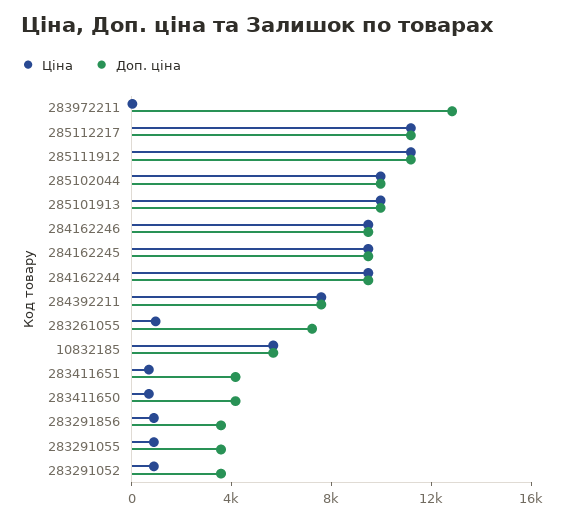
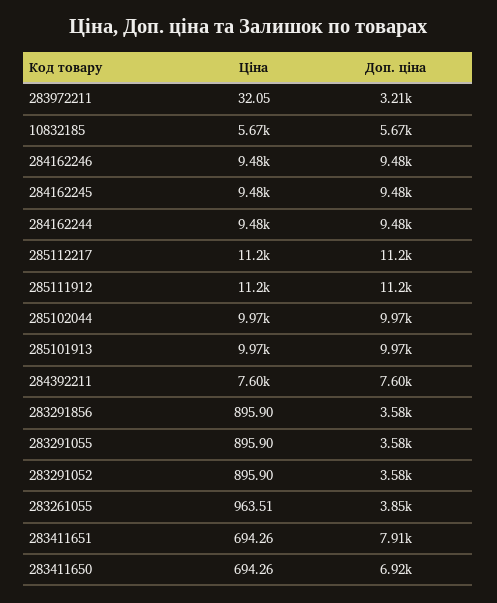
  {
    "Ціна": {
      "283972211": 32.05,
      "285112217": 11200,
      "285111912": 11200,
      "285102044": 9970,
      "285101913": 9970,
      "284162246": 9480,
      "284162245": 9480,
      "284162244": 9480,
      "284392211": 7600,
      "283261055": 963.51,
      "10832185": 5670,
      "283411651": 694.26,
      "283411650": 694.26,
      "283291856": 895.9,
      "283291055": 895.9,
      "283291052": 895.9
    },
    "Доп. ціна": {
-     "283972211": 13000,
+     "283972211": 3210,
      "285112217": 11200,
      "285111912": 11200,
      "285102044": 9970,
      "285101913": 9970,
      "284162246": 9480,
      "284162245": 9480,
      "284162244": 9480,
      "284392211": 7600,
-     "283261055": 7000,
+     "283261055": 3850,
      "10832185": 5670,
-     "283411651": 4000,
+     "283411651": 7910,
-     "283411650": 4000,
+     "283411650": 6920,
      "283291856": 3580,
      "283291055": 3580,
      "283291052": 3580
    }
  }

